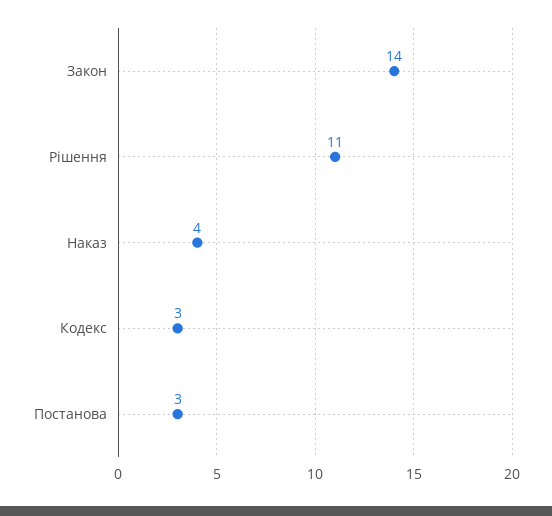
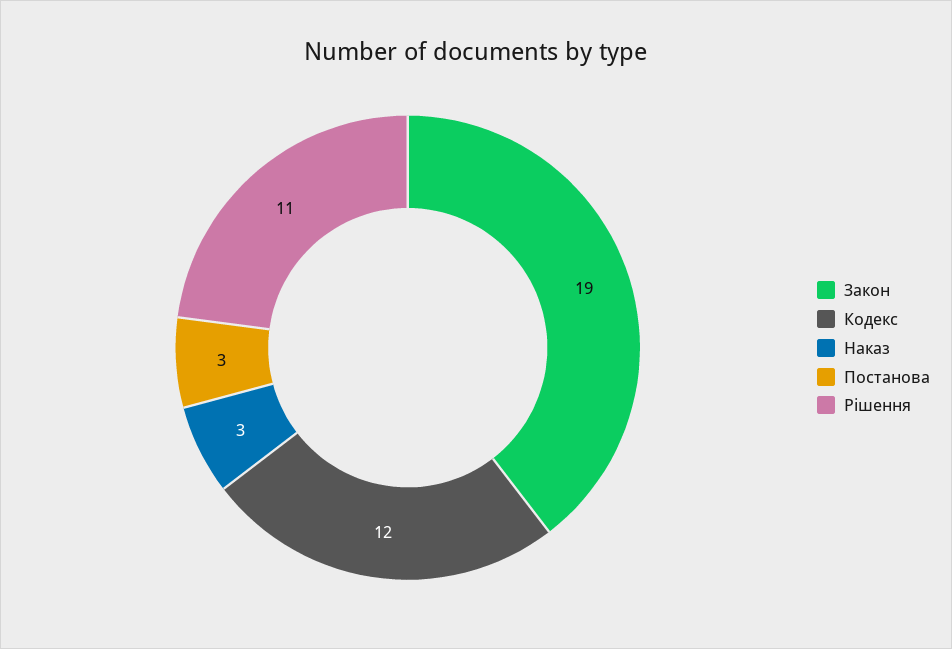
  {
-   "Закон": 14,
+   "Закон": 19,
    "Рішення": 11,
-   "Наказ": 4,
+   "Наказ": 3,
-   "Кодекс": 3,
+   "Кодекс": 12,
    "Постанова": 3
  }

